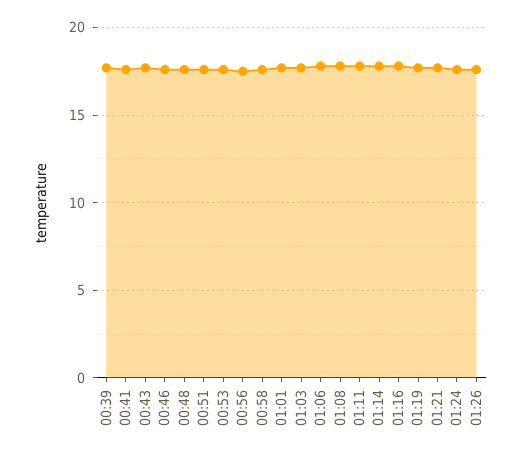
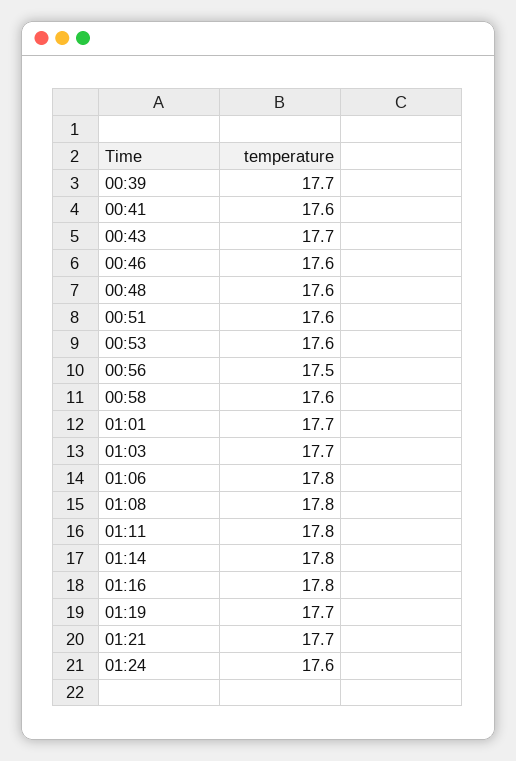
  {
    "00:39": 17.7,
    "00:41": 17.6,
    "00:43": 17.7,
    "00:46": 17.6,
    "00:48": 17.6,
    "00:51": 17.6,
    "00:53": 17.6,
    "00:56": 17.5,
    "00:58": 17.6,
    "01:01": 17.7,
    "01:03": 17.7,
    "01:06": 17.8,
    "01:08": 17.8,
    "01:11": 17.8,
    "01:14": 17.8,
    "01:16": 17.8,
    "01:19": 17.7,
    "01:21": 17.7,
-   "01:24": 17.6,
+   "01:24": 17.6
-   "01:26": 17.5
  }

